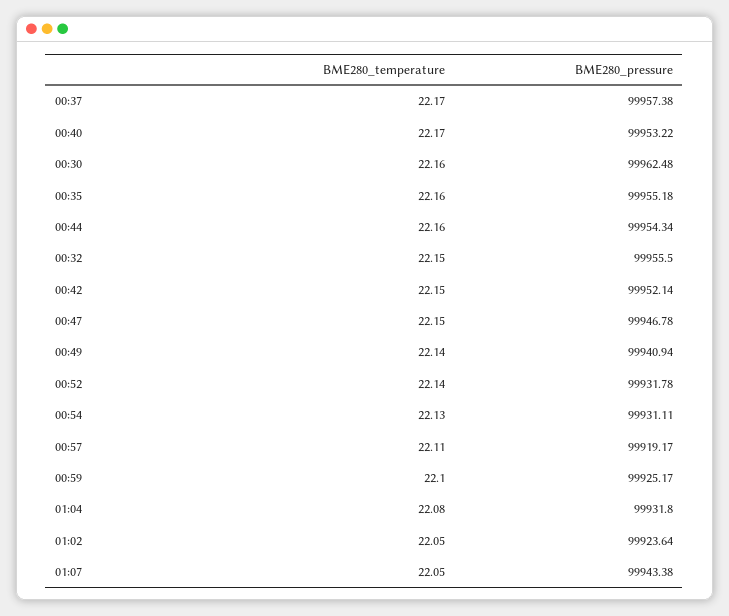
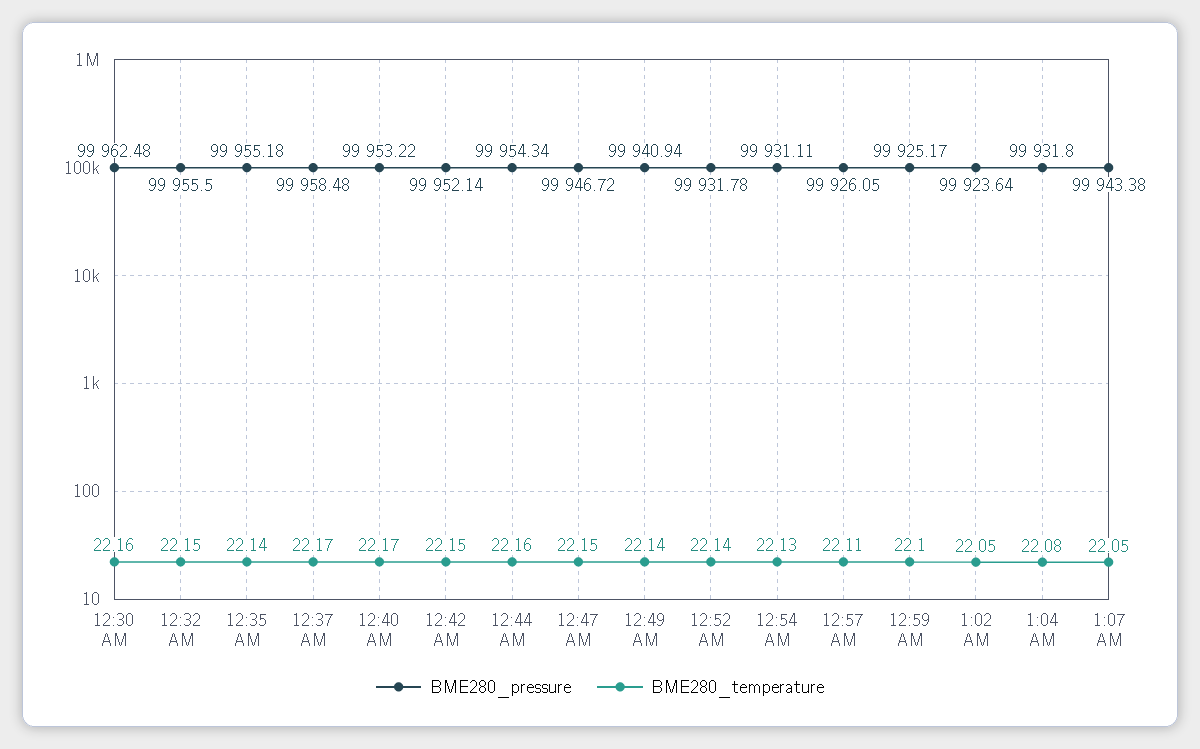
  {
    "BME280_temperature": {
      "00:37": 22.17,
      "00:40": 22.17,
      "00:30": 22.16,
-     "00:35": 22.16,
+     "00:35": 22.14,
      "00:44": 22.16,
      "00:32": 22.15,
      "00:42": 22.15,
      "00:47": 22.15,
      "00:49": 22.14,
      "00:52": 22.14,
      "00:54": 22.13,
      "00:57": 22.11,
      "00:59": 22.1,
      "01:04": 22.08,
      "01:02": 22.05,
      "01:07": 22.05
    },
    "BME280_pressure": {
-     "00:37": 99957.38,
+     "00:37": 99958.48,
      "00:40": 99953.22,
      "00:30": 99962.48,
      "00:35": 99955.18,
      "00:44": 99954.34,
      "00:32": 99955.5,
      "00:42": 99952.14,
-     "00:47": 99946.78,
+     "00:47": 99946.72,
      "00:49": 99940.94,
      "00:52": 99931.78,
      "00:54": 99931.11,
-     "00:57": 99919.17,
+     "00:57": 99926.05,
      "00:59": 99925.17,
      "01:04": 99931.8,
      "01:02": 99923.64,
      "01:07": 99943.38
    }
  }

